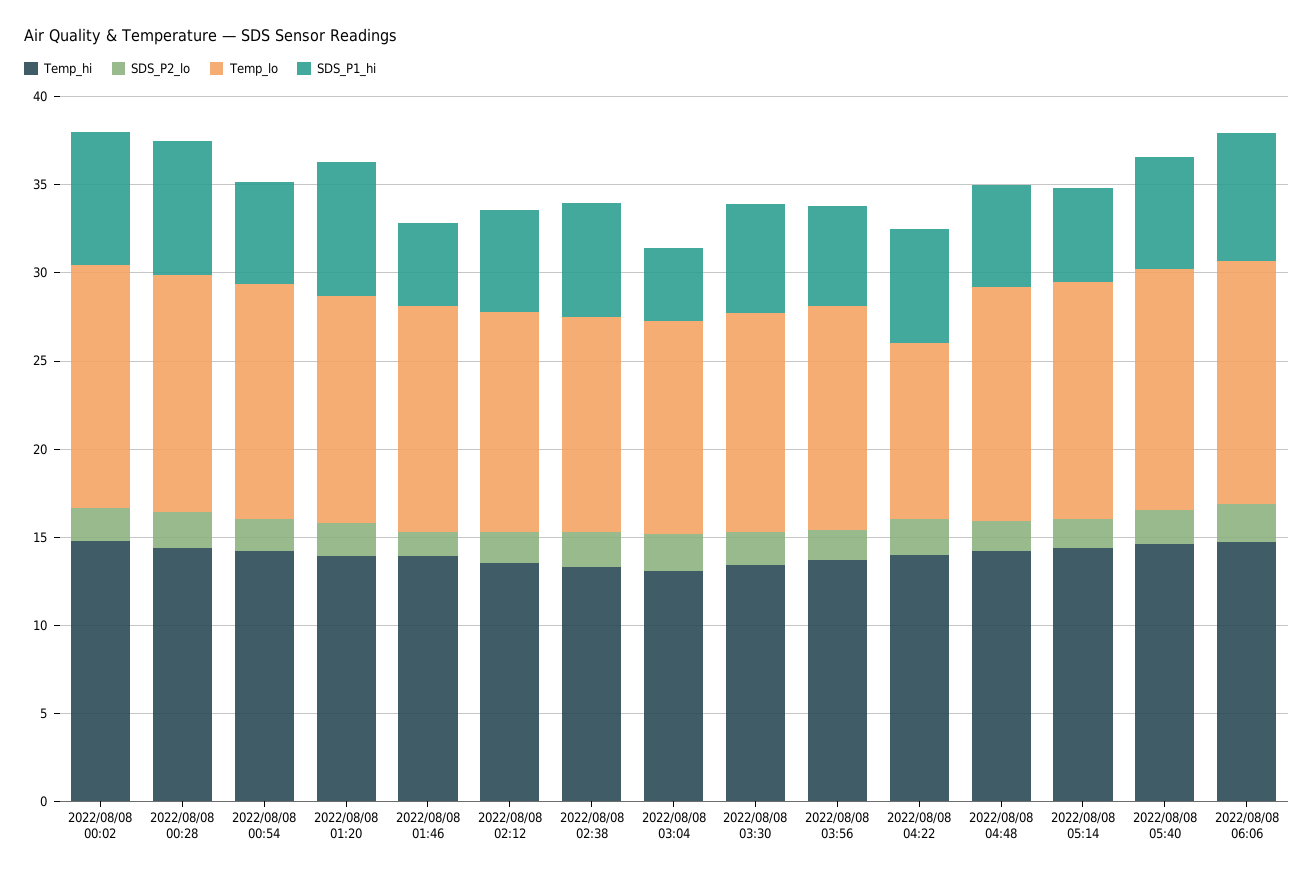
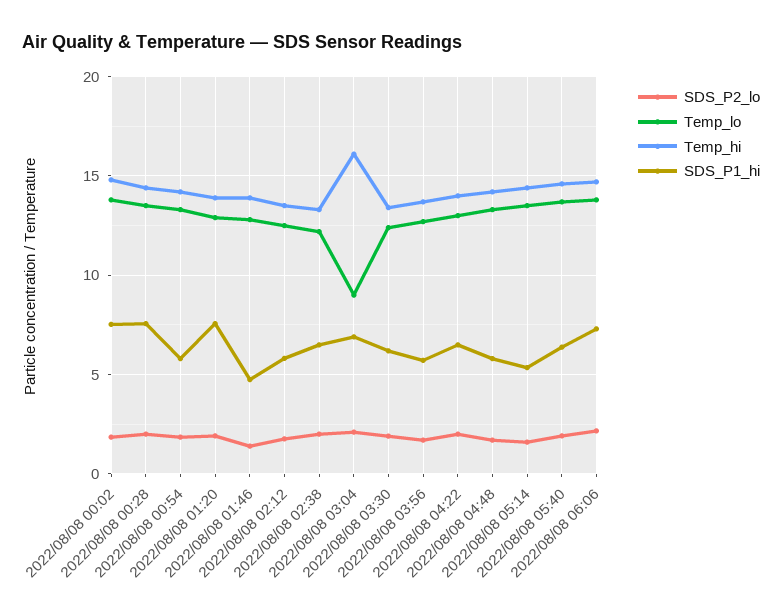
  {
    "Temp_hi": {
      "2022/08/08 00:02": 15,
      "2022/08/08 00:28": 14.5,
      "2022/08/08 00:54": 14,
      "2022/08/08 01:20": 14,
      "2022/08/08 01:46": 14,
      "2022/08/08 02:12": 13.5,
      "2022/08/08 02:38": 13.5,
-     "2022/08/08 03:04": 13,
+     "2022/08/08 03:04": 16,
      "2022/08/08 03:30": 13.5,
      "2022/08/08 03:56": 13.5,
      "2022/08/08 04:22": 14,
      "2022/08/08 04:48": 14,
      "2022/08/08 05:14": 14.5,
      "2022/08/08 05:40": 14.5,
      "2022/08/08 06:06": 14.5
    },
    "SDS_P2_lo": {
      "2022/08/08 00:02": 2,
      "2022/08/08 00:28": 2,
      "2022/08/08 00:54": 2,
      "2022/08/08 01:20": 2,
      "2022/08/08 01:46": 1.5,
      "2022/08/08 02:12": 2,
      "2022/08/08 02:38": 2,
      "2022/08/08 03:04": 2,
      "2022/08/08 03:30": 2,
      "2022/08/08 03:56": 1.5,
      "2022/08/08 04:22": 2,
      "2022/08/08 04:48": 1.5,
      "2022/08/08 05:14": 1.5,
      "2022/08/08 05:40": 2,
      "2022/08/08 06:06": 2
    },
    "Temp_lo": {
      "2022/08/08 00:02": 14,
      "2022/08/08 00:28": 13.5,
      "2022/08/08 00:54": 13.5,
      "2022/08/08 01:20": 13,
      "2022/08/08 01:46": 13,
      "2022/08/08 02:12": 12.5,
      "2022/08/08 02:38": 12,
-     "2022/08/08 03:04": 12,
+     "2022/08/08 03:04": 9,
      "2022/08/08 03:30": 12.5,
      "2022/08/08 03:56": 12.5,
-     "2022/08/08 04:22": 10,
+     "2022/08/08 04:22": 13,
      "2022/08/08 04:48": 13.5,
      "2022/08/08 05:14": 13.5,
      "2022/08/08 05:40": 13.5,
      "2022/08/08 06:06": 14
    },
    "SDS_P1_hi": {
      "2022/08/08 00:02": 7.5,
      "2022/08/08 00:28": 7.5,
      "2022/08/08 00:54": 6,
      "2022/08/08 01:20": 7.5,
      "2022/08/08 01:46": 5,
      "2022/08/08 02:12": 6,
      "2022/08/08 02:38": 6.5,
-     "2022/08/08 03:04": 4,
+     "2022/08/08 03:04": 7,
      "2022/08/08 03:30": 6,
      "2022/08/08 03:56": 5.5,
      "2022/08/08 04:22": 6.5,
      "2022/08/08 04:48": 6,
      "2022/08/08 05:14": 5.5,
      "2022/08/08 05:40": 6.5,
      "2022/08/08 06:06": 7.5
    }
  }

